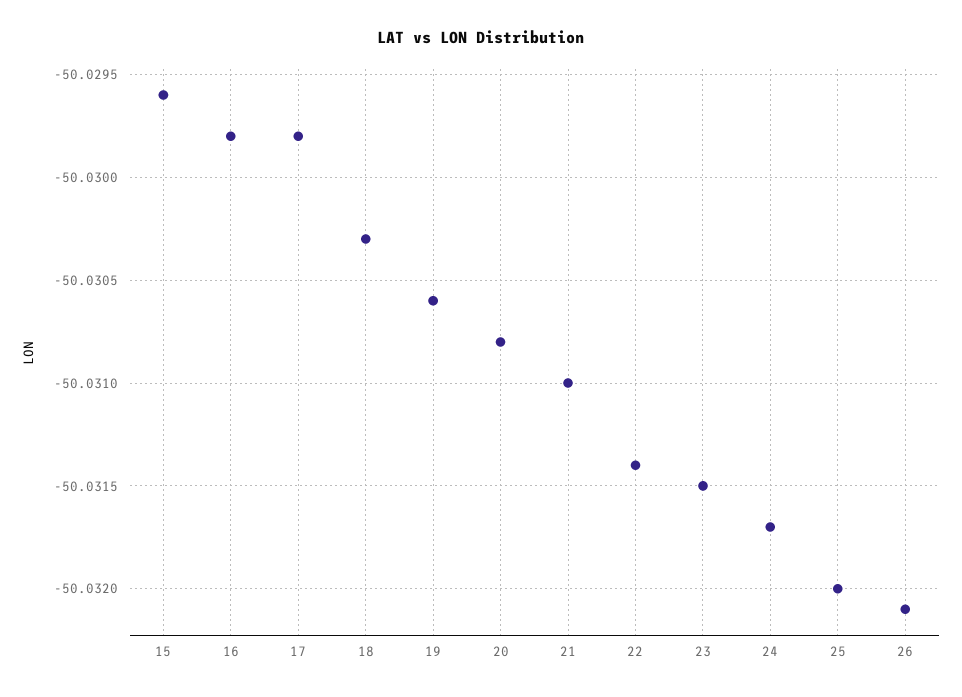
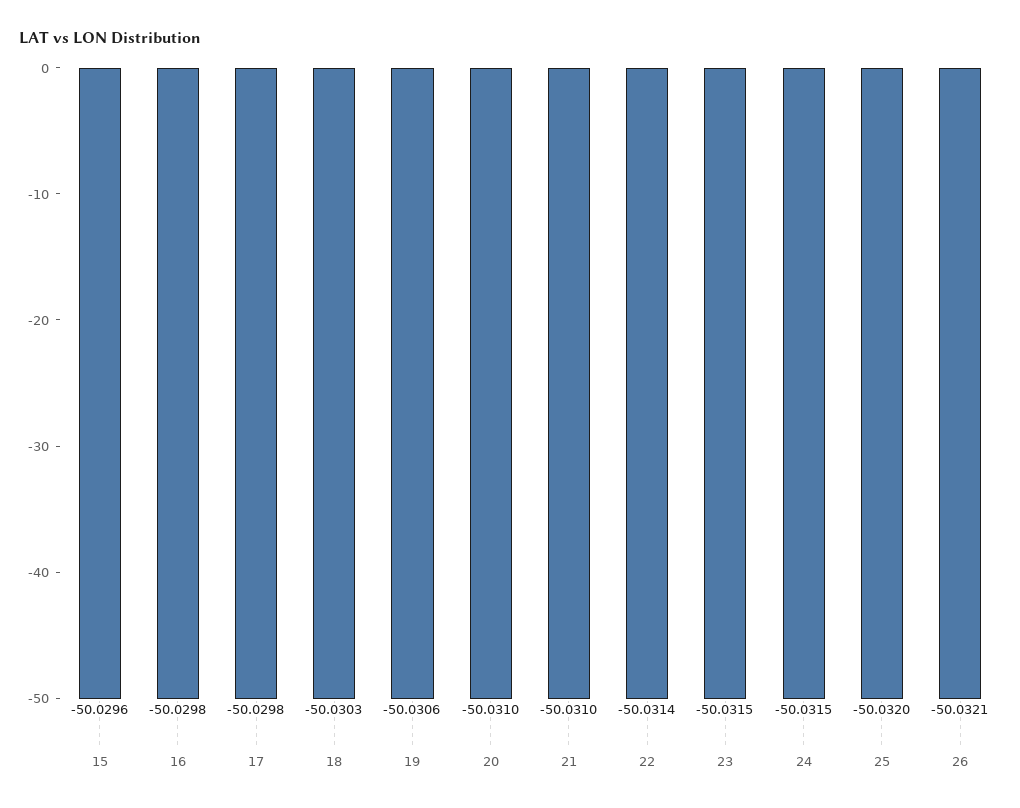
  {
    "15": -50.0296,
    "16": -50.0298,
    "17": -50.0298,
    "18": -50.0303,
    "19": -50.0306,
-   "20": -50.0308,
+   "20": -50.031,
    "21": -50.031,
    "22": -50.0314,
    "23": -50.0315,
-   "24": -50.0317,
+   "24": -50.0315,
    "25": -50.032,
    "26": -50.0321
  }

